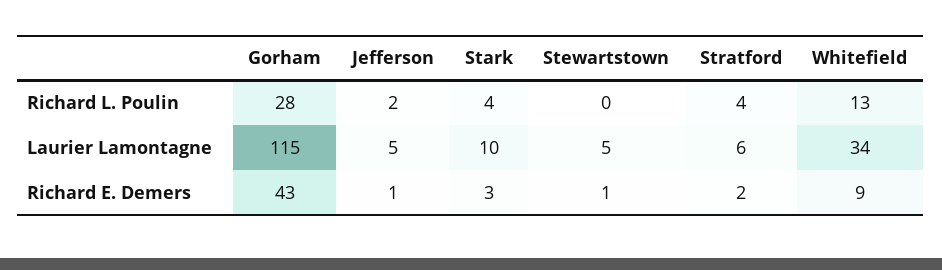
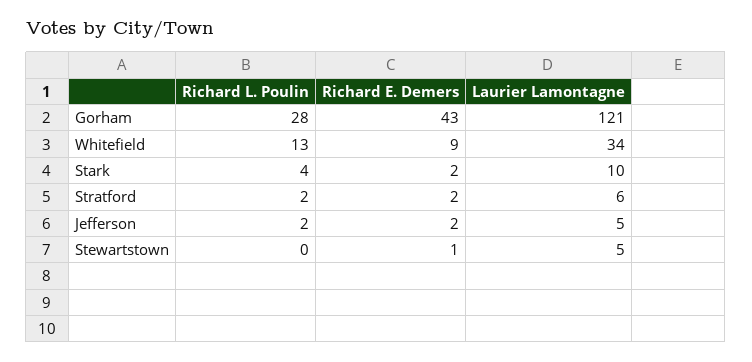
  {
    "Gorham": {
      "Richard L. Poulin": 28,
-     "Laurier Lamontagne": 115,
+     "Laurier Lamontagne": 121,
      "Richard E. Demers": 43
    },
    "Jefferson": {
      "Richard L. Poulin": 2,
      "Laurier Lamontagne": 5,
-     "Richard E. Demers": 1
+     "Richard E. Demers": 2
    },
    "Stark": {
      "Richard L. Poulin": 4,
      "Laurier Lamontagne": 10,
-     "Richard E. Demers": 3
+     "Richard E. Demers": 2
    },
    "Stewartstown": {
      "Richard L. Poulin": 0,
      "Laurier Lamontagne": 5,
      "Richard E. Demers": 1
    },
    "Stratford": {
-     "Richard L. Poulin": 4,
+     "Richard L. Poulin": 2,
      "Laurier Lamontagne": 6,
      "Richard E. Demers": 2
    },
    "Whitefield": {
      "Richard L. Poulin": 13,
      "Laurier Lamontagne": 34,
      "Richard E. Demers": 9
    }
  }

